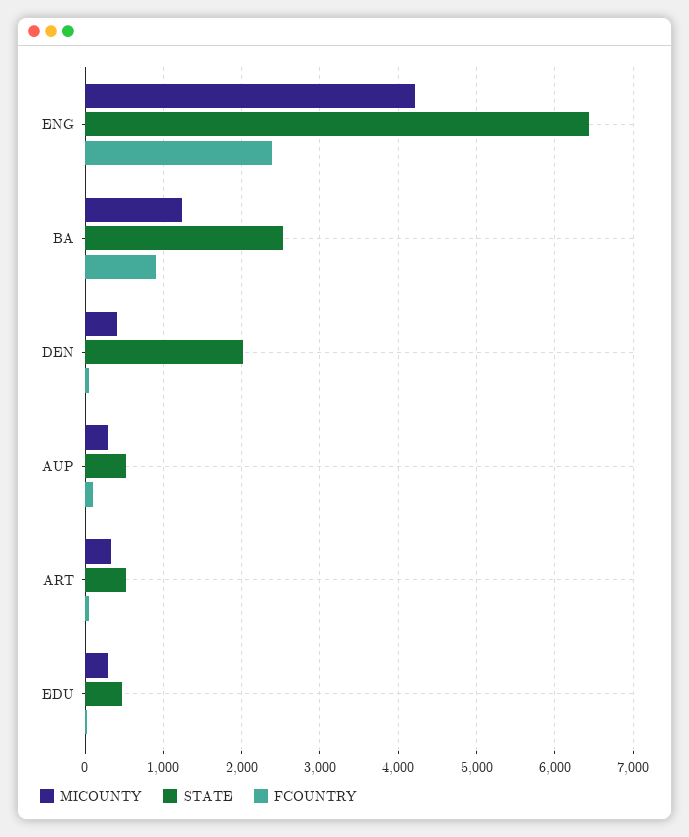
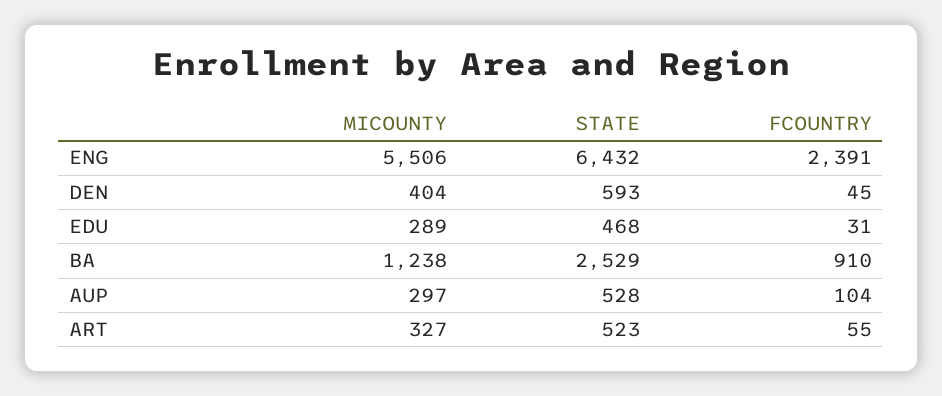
  {
    "MICOUNTY": {
-     "ENG": 4200,
+     "ENG": 5506,
      "BA": 1238,
      "DEN": 404,
      "AUP": 297,
      "ART": 327,
      "EDU": 289
    },
    "STATE": {
      "ENG": 6432,
      "BA": 2529,
-     "DEN": 2000,
+     "DEN": 593,
      "AUP": 528,
      "ART": 523,
      "EDU": 468
    },
    "FCOUNTRY": {
      "ENG": 2391,
      "BA": 910,
      "DEN": 45,
      "AUP": 104,
      "ART": 55,
      "EDU": 31
    }
  }

